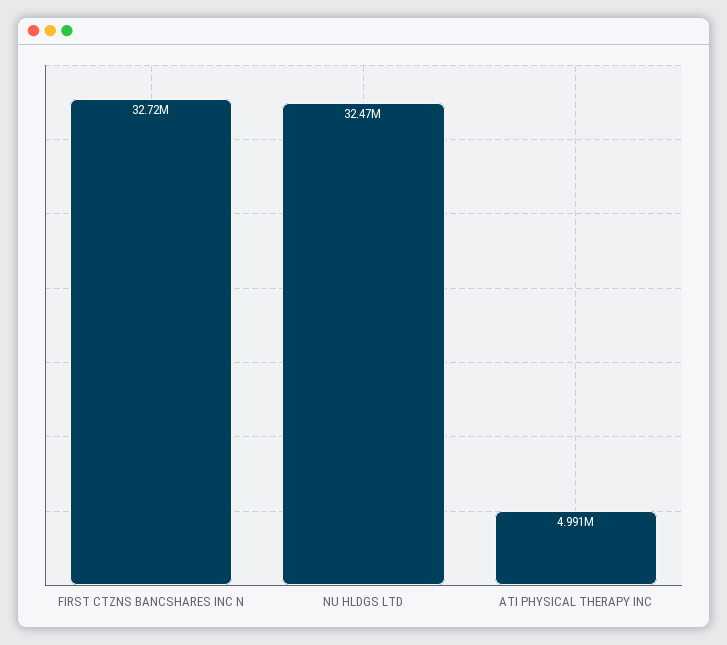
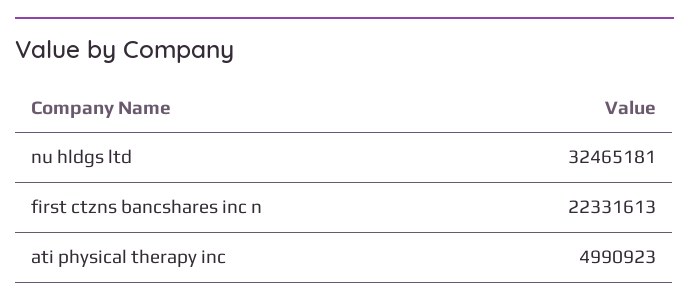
  {
-   "FIRST CTZNS BANCSHARES INC N": 32720000,
+   "FIRST CTZNS BANCSHARES INC N": 22331613,
    "NU HLDGS LTD": 32465181,
    "ATI PHYSICAL THERAPY INC": 4990923
  }

